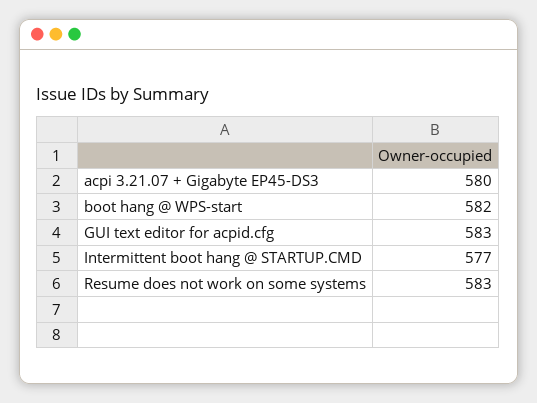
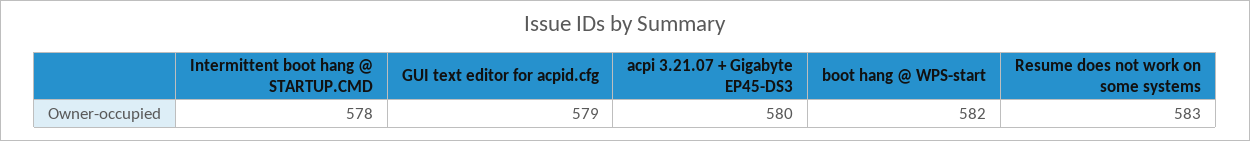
  {
    "acpi 3.21.07 + Gigabyte EP45-DS3": 580,
    "boot hang @ WPS-start": 582,
-   "GUI text editor for acpid.cfg": 583,
+   "GUI text editor for acpid.cfg": 579,
-   "Intermittent boot hang @ STARTUP.CMD": 577,
+   "Intermittent boot hang @ STARTUP.CMD": 578,
    "Resume does not work on some systems": 583
  }

